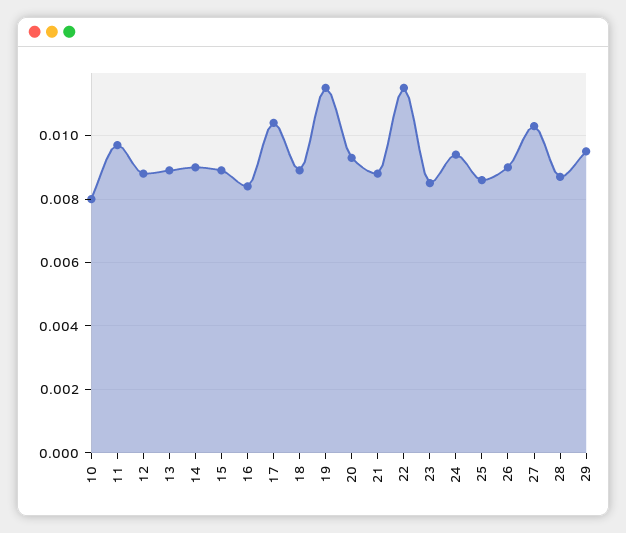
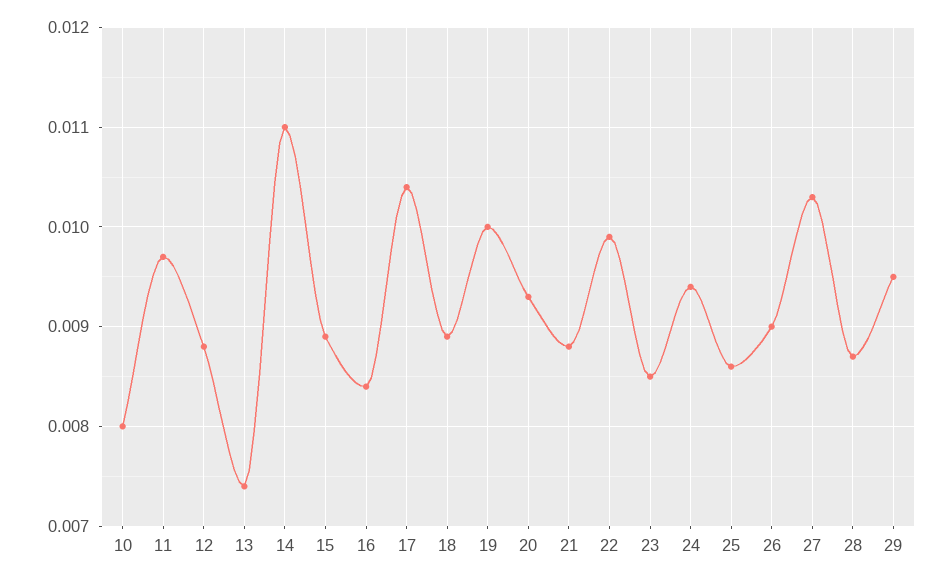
  {
    "10": 0.008,
    "11": 0.0097,
    "12": 0.0088,
-   "13": 0.009,
+   "13": 0.0074,
-   "14": 0.009,
+   "14": 0.011,
    "15": 0.0089,
    "16": 0.0084,
    "17": 0.0104,
    "18": 0.0089,
-   "19": 0.0115,
+   "19": 0.01,
    "20": 0.0093,
    "21": 0.0088,
-   "22": 0.0115,
+   "22": 0.0099,
    "23": 0.0085,
    "24": 0.0094,
    "25": 0.0086,
    "26": 0.009,
    "27": 0.0103,
    "28": 0.0087,
    "29": 0.0095
  }

